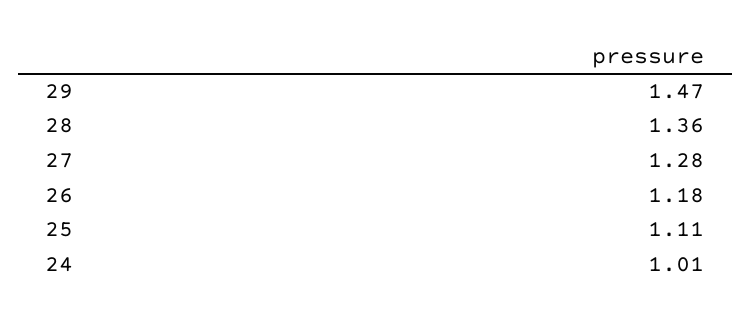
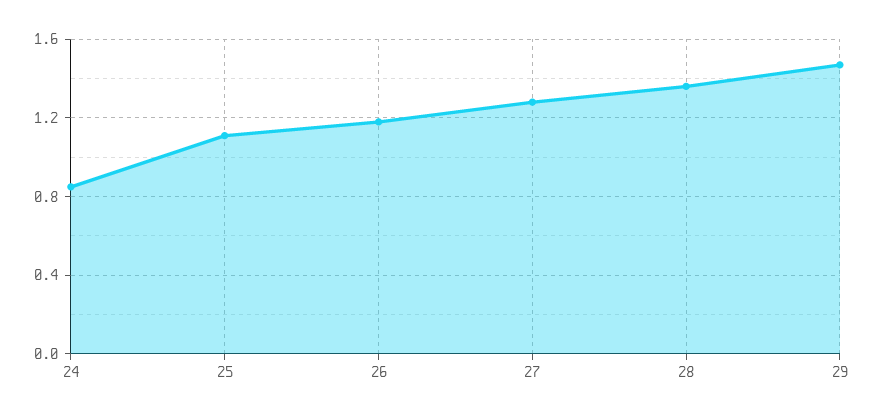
  {
    "29": 1.47,
    "28": 1.36,
    "27": 1.28,
    "26": 1.18,
    "25": 1.11,
-   "24": 1.01
+   "24": 0.85
  }

